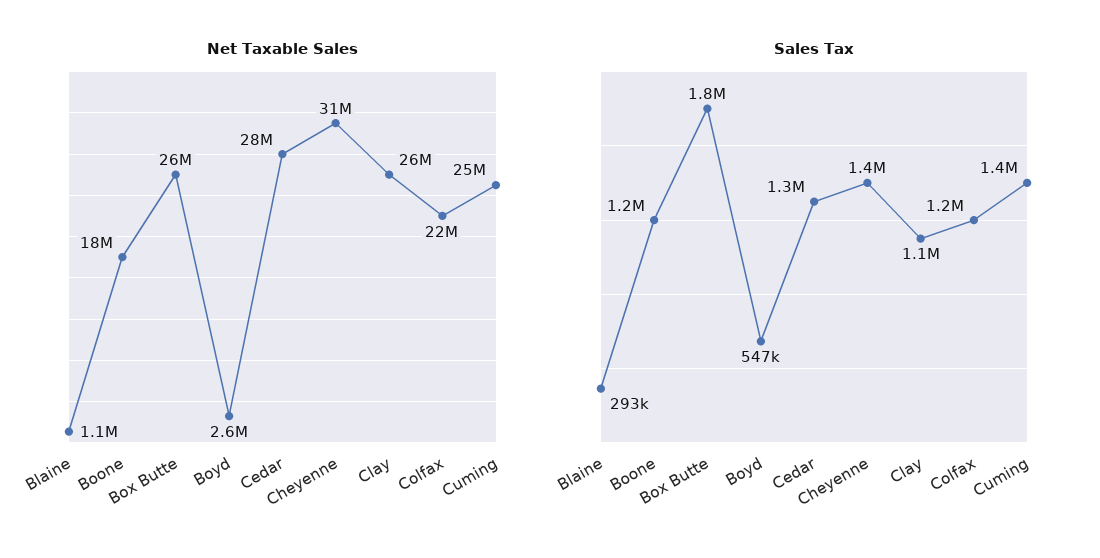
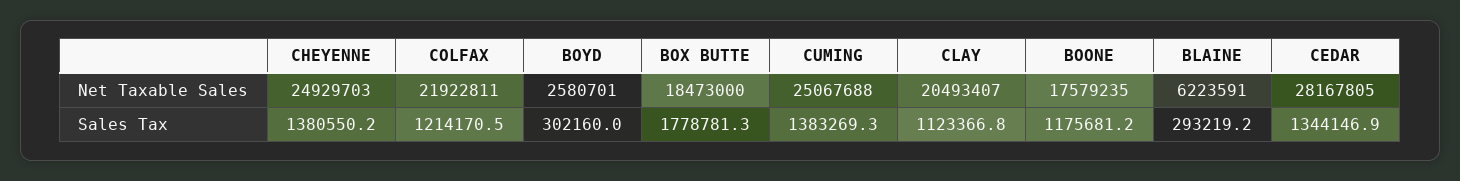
  {
    "Net Taxable Sales": {
-     "Blaine": 1100000,
+     "Blaine": 6223591,
      "Boone": 17579235,
-     "Box Butte": 26000000,
+     "Box Butte": 18473000,
      "Boyd": 2580701,
      "Cedar": 28167805,
-     "Cheyenne": 31000000,
+     "Cheyenne": 24929703,
-     "Clay": 26000000,
+     "Clay": 20493407,
      "Colfax": 21922811,
      "Cuming": 25067688
    },
    "Sales Tax": {
      "Blaine": 293219.2,
      "Boone": 1175681.2,
      "Box Butte": 1778781.3,
-     "Boyd": 547000,
+     "Boyd": 302160,
      "Cedar": 1344146.9,
      "Cheyenne": 1380550.2,
      "Clay": 1123366.8,
      "Colfax": 1214170.5,
      "Cuming": 1383269.3
    }
  }

